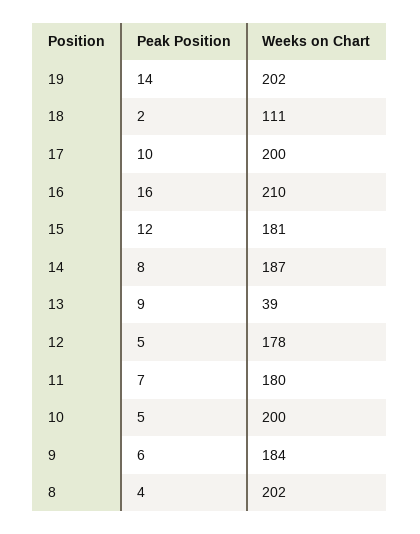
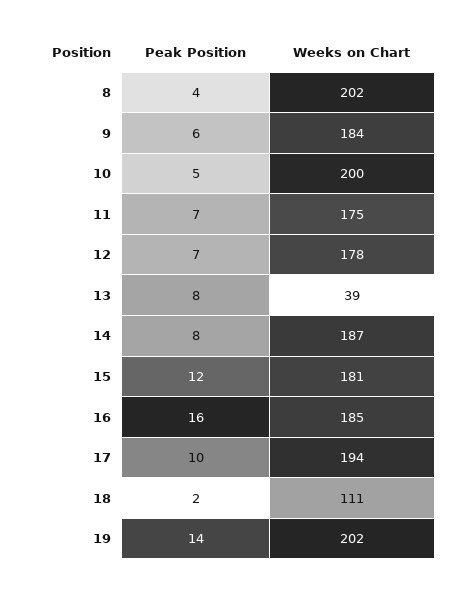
  {
    "Peak Position": {
      "19": 14,
      "18": 2,
      "17": 10,
      "16": 16,
      "15": 12,
      "14": 8,
-     "13": 9,
+     "13": 8,
-     "12": 5,
+     "12": 7,
      "11": 7,
      "10": 5,
      "9": 6,
      "8": 4
    },
    "Weeks on Chart": {
      "19": 202,
      "18": 111,
-     "17": 200,
+     "17": 194,
-     "16": 210,
+     "16": 185,
      "15": 181,
      "14": 187,
      "13": 39,
      "12": 178,
-     "11": 180,
+     "11": 175,
      "10": 200,
      "9": 184,
      "8": 202
    }
  }

